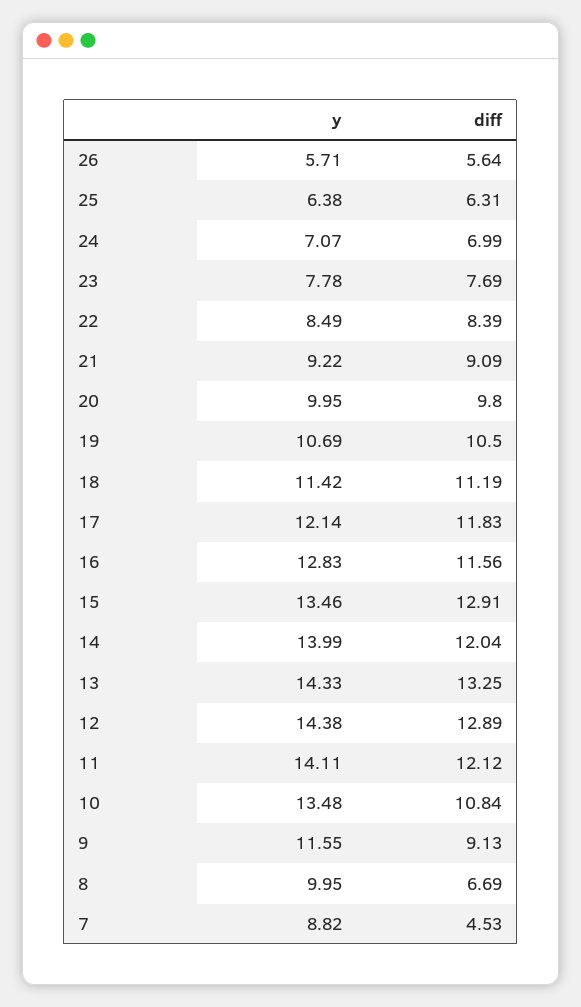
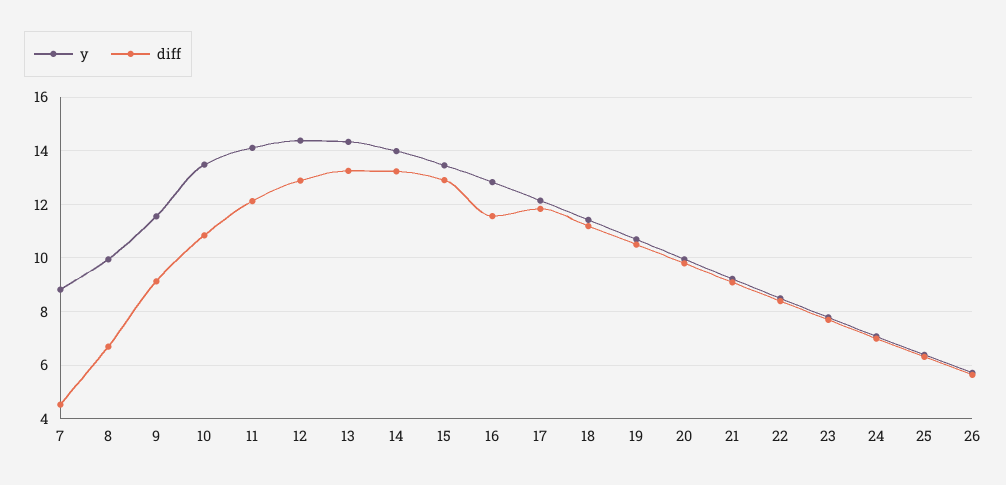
  {
    "y": {
      "26": 5.71,
      "25": 6.38,
      "24": 7.07,
      "23": 7.78,
      "22": 8.49,
      "21": 9.22,
      "20": 9.95,
      "19": 10.69,
      "18": 11.42,
      "17": 12.14,
      "16": 12.83,
      "15": 13.46,
      "14": 13.99,
      "13": 14.33,
      "12": 14.38,
      "11": 14.11,
      "10": 13.48,
      "9": 11.55,
      "8": 9.95,
      "7": 8.82
    },
    "diff": {
      "26": 5.64,
      "25": 6.31,
      "24": 6.99,
      "23": 7.69,
      "22": 8.39,
      "21": 9.09,
      "20": 9.8,
      "19": 10.5,
      "18": 11.19,
      "17": 11.83,
      "16": 11.56,
      "15": 12.91,
-     "14": 12.04,
+     "14": 13.25,
      "13": 13.25,
      "12": 12.89,
      "11": 12.12,
      "10": 10.84,
      "9": 9.13,
      "8": 6.69,
      "7": 4.53
    }
  }

